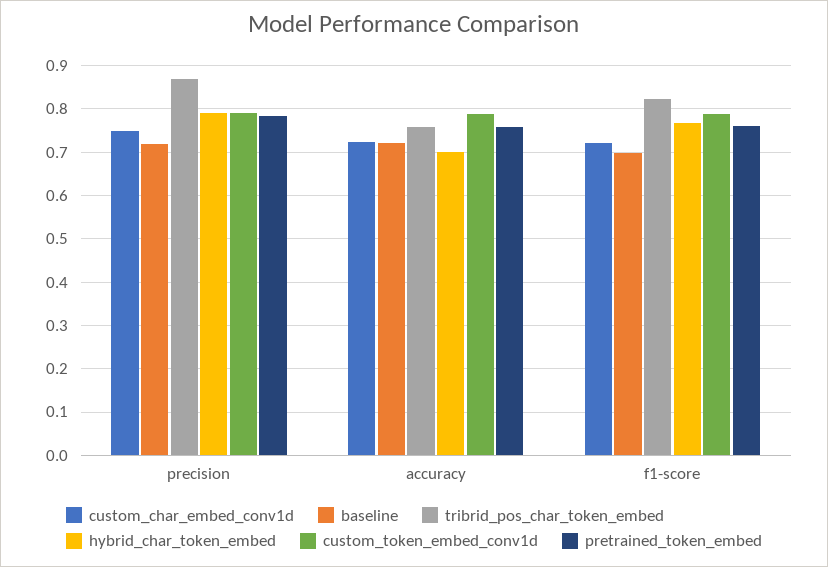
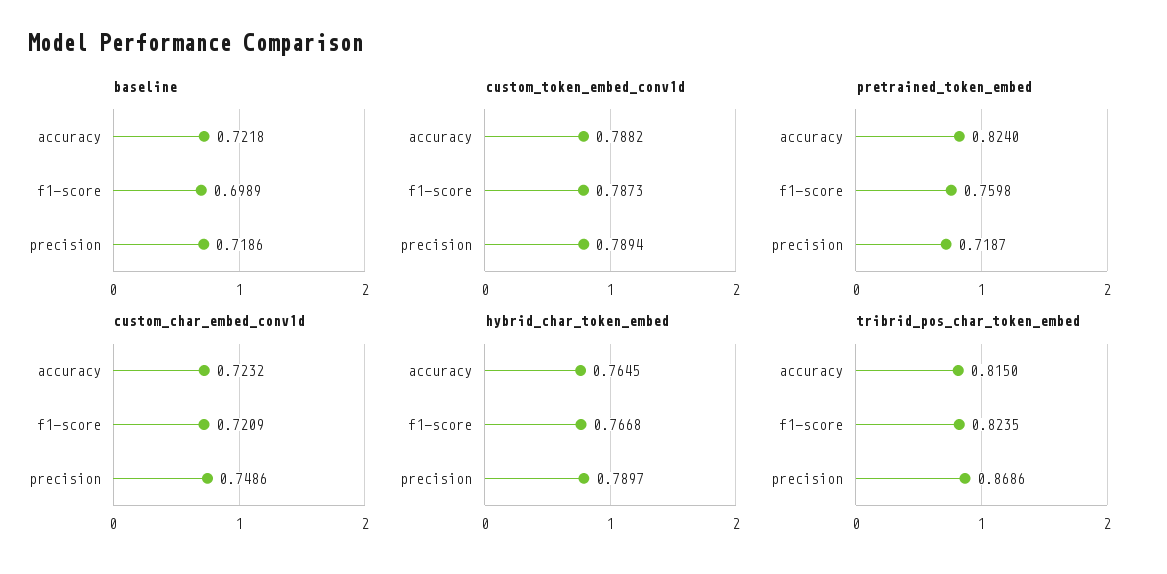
  {
    "custom_char_embed_conv1d": {
      "precision": 0.7486,
      "accuracy": 0.7232,
      "f1-score": 0.7209
    },
    "baseline": {
      "precision": 0.7186,
      "accuracy": 0.7218,
      "f1-score": 0.6989
    },
    "tribrid_pos_char_token_embed": {
      "precision": 0.8686,
-     "accuracy": 0.76,
+     "accuracy": 0.815,
      "f1-score": 0.8235
    },
    "hybrid_char_token_embed": {
      "precision": 0.7897,
-     "accuracy": 0.7,
+     "accuracy": 0.7645,
      "f1-score": 0.7668
    },
    "custom_token_embed_conv1d": {
      "precision": 0.7894,
      "accuracy": 0.7882,
      "f1-score": 0.7873
    },
    "pretrained_token_embed": {
-     "precision": 0.78,
+     "precision": 0.7187,
-     "accuracy": 0.76,
+     "accuracy": 0.824,
      "f1-score": 0.7598
    }
  }

